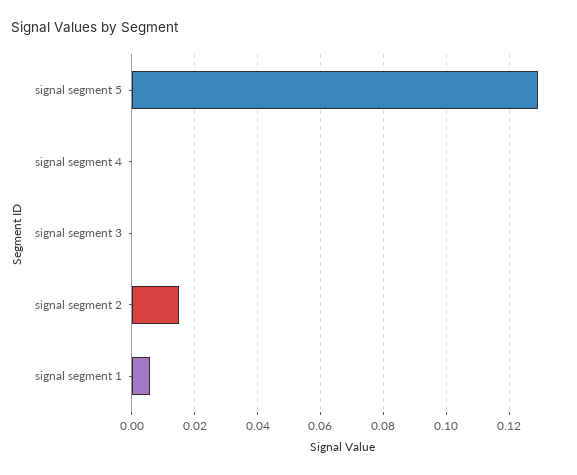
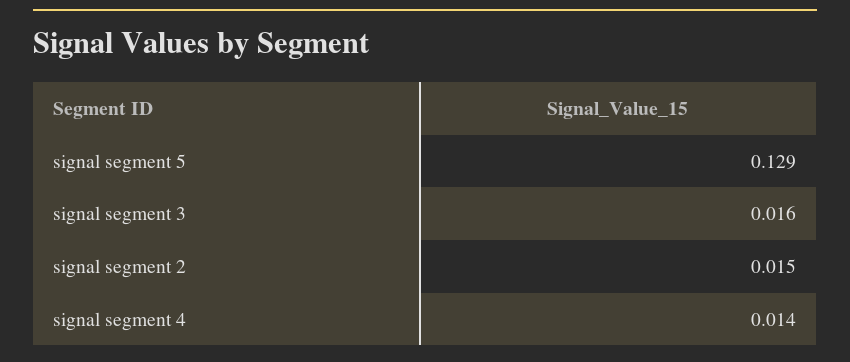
  {
    "signal segment 5": 0.129,
-   "signal segment 4": 0,
+   "signal segment 4": 0.014,
-   "signal segment 3": 0,
+   "signal segment 3": 0.016,
-   "signal segment 2": 0.015,
+   "signal segment 2": 0.015
-   "signal segment 1": 0.005
  }

